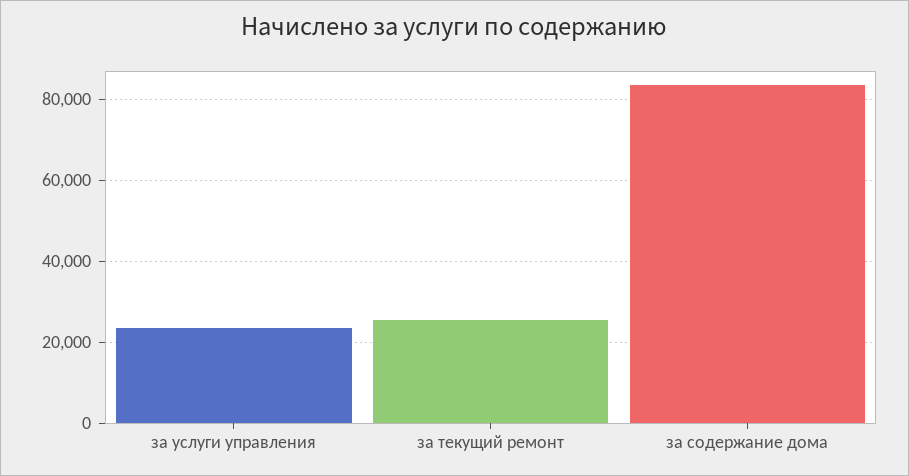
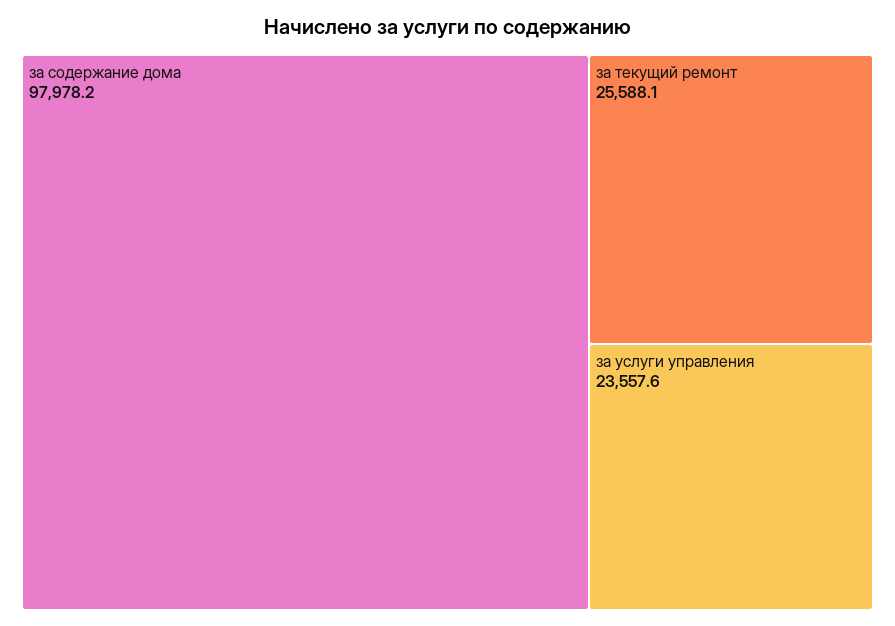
  {
    "за услуги управления": 23557.6,
    "за текущий ремонт": 25588.1,
-   "за содержание дома": 84000
+   "за содержание дома": 97978.2
  }

